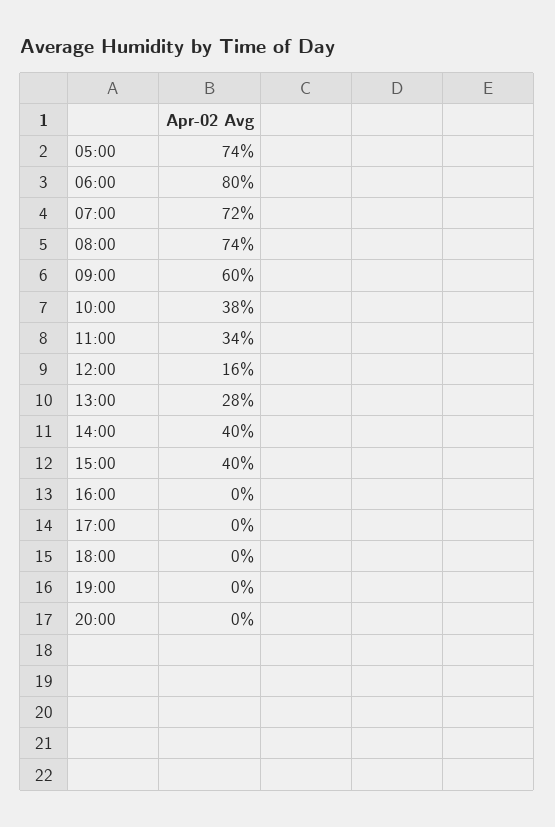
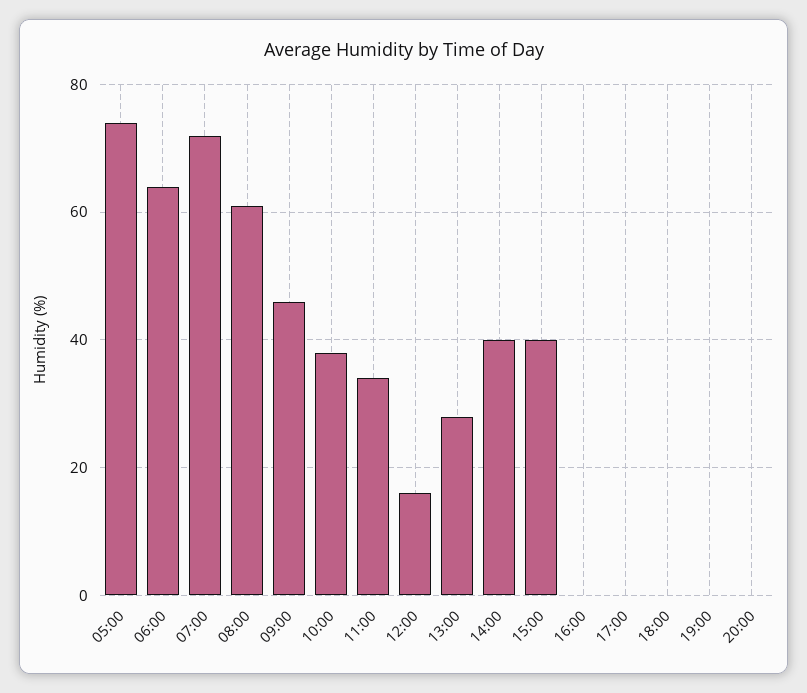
  {
    "05:00": 74,
-   "06:00": 80,
+   "06:00": 65,
    "07:00": 72,
-   "08:00": 74,
+   "08:00": 60,
-   "09:00": 60,
+   "09:00": 45,
    "10:00": 38,
    "11:00": 34,
    "12:00": 16,
    "13:00": 28,
    "14:00": 40,
    "15:00": 40,
    "16:00": 0,
    "17:00": 0,
    "18:00": 0,
    "19:00": 0,
    "20:00": 0
  }

